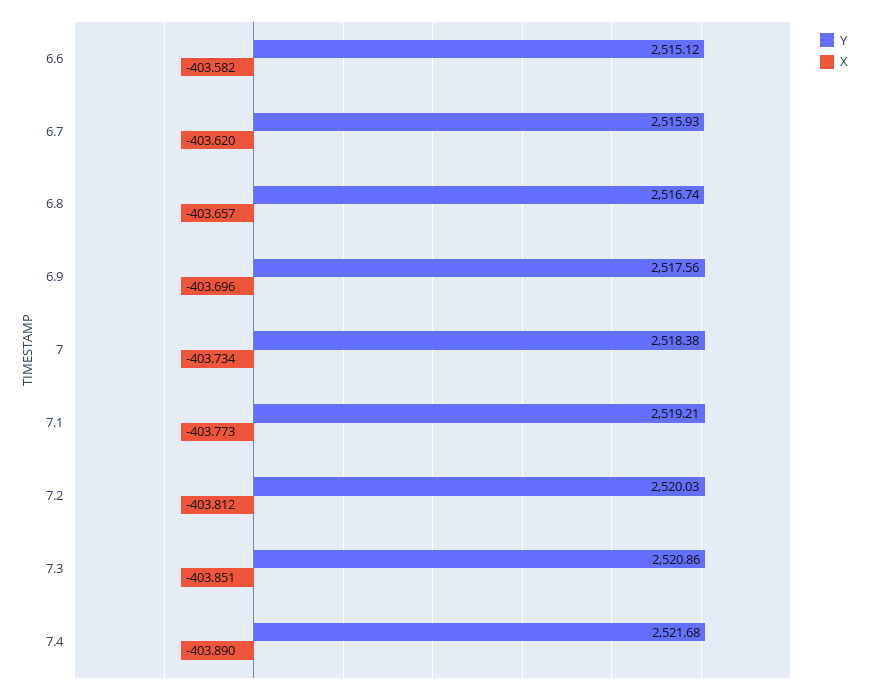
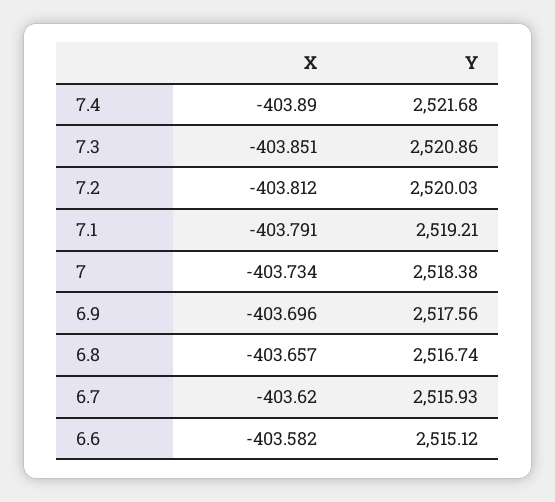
  {
    "Y": {
      "6.6": 2515.12,
      "6.7": 2515.93,
      "6.8": 2516.74,
      "6.9": 2517.56,
      "7": 2518.38,
      "7.1": 2519.21,
      "7.2": 2520.03,
      "7.3": 2520.86,
      "7.4": 2521.68
    },
    "X": {
      "6.6": -403.582,
      "6.7": -403.62,
      "6.8": -403.657,
      "6.9": -403.696,
      "7": -403.734,
-     "7.1": -403.773,
+     "7.1": -403.791,
      "7.2": -403.812,
      "7.3": -403.851,
      "7.4": -403.89
    }
  }

